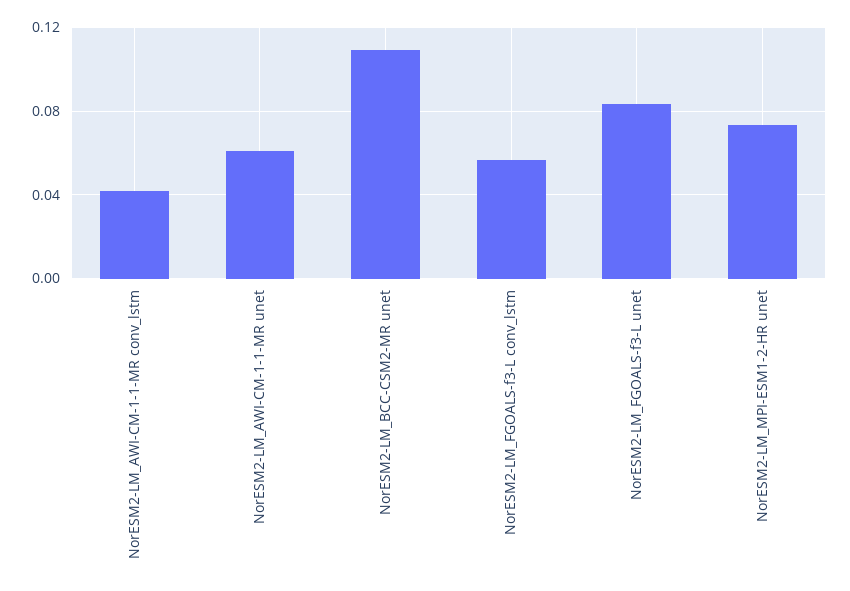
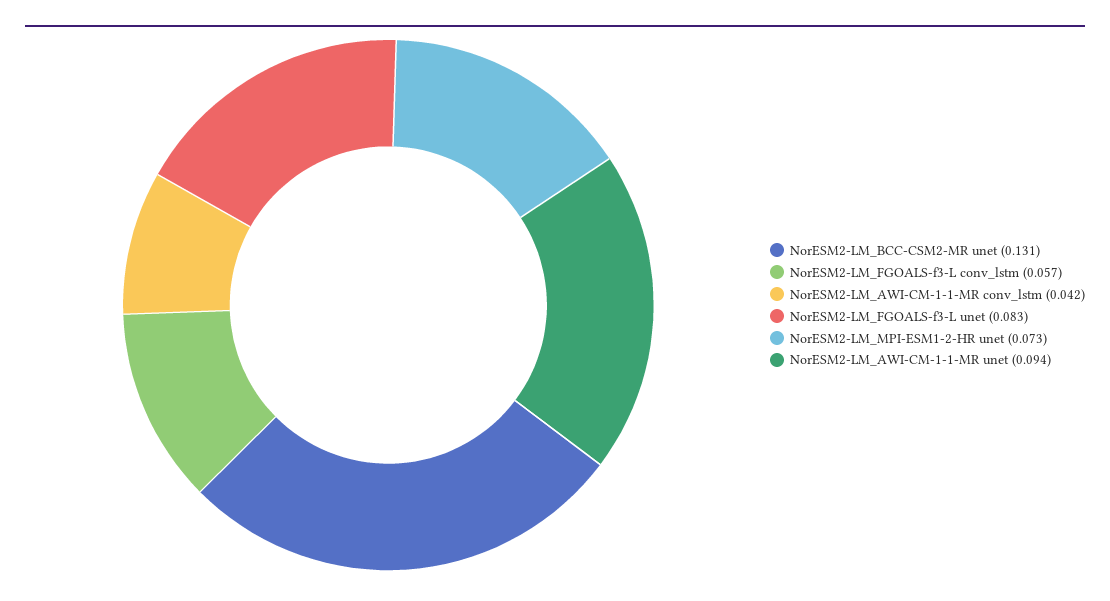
  {
    "NorESM2-LM_AWI-CM-1-1-MR conv_lstm": 0.042,
-   "NorESM2-LM_AWI-CM-1-1-MR unet": 0.06,
+   "NorESM2-LM_AWI-CM-1-1-MR unet": 0.094,
-   "NorESM2-LM_BCC-CSM2-MR unet": 0.11,
+   "NorESM2-LM_BCC-CSM2-MR unet": 0.131,
    "NorESM2-LM_FGOALS-f3-L conv_lstm": 0.057,
    "NorESM2-LM_FGOALS-f3-L unet": 0.083,
    "NorESM2-LM_MPI-ESM1-2-HR unet": 0.073
  }

